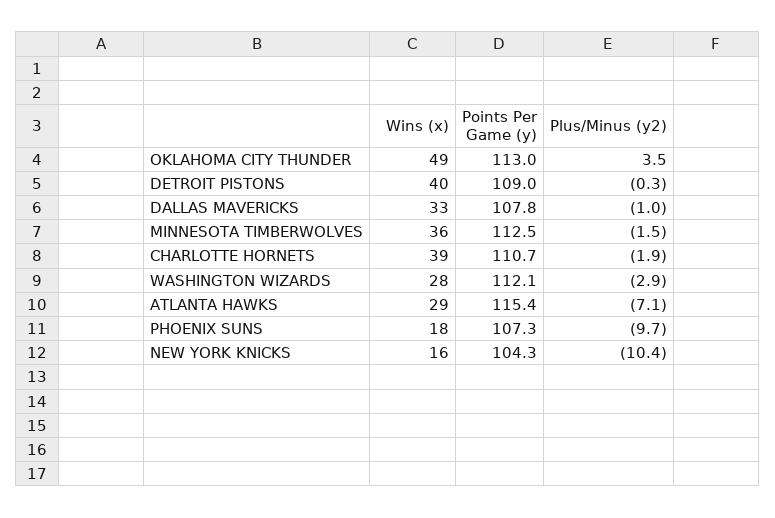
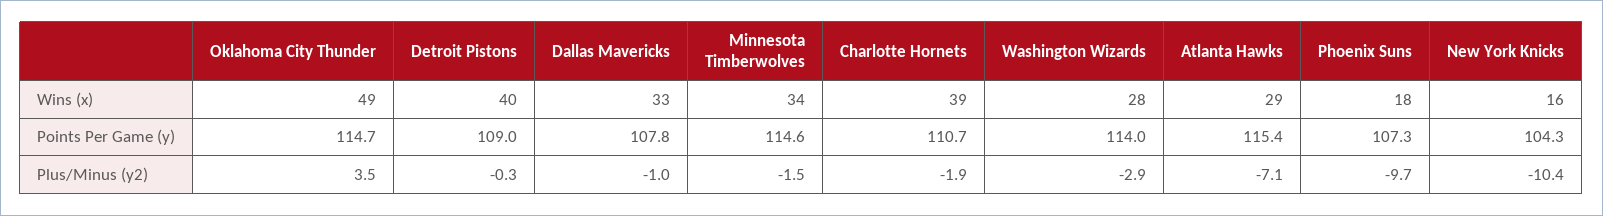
  {
    "Wins (x)": {
      "OKLAHOMA CITY THUNDER": 49,
      "DETROIT PISTONS": 40,
      "DALLAS MAVERICKS": 33,
-     "MINNESOTA TIMBERWOLVES": 36,
+     "MINNESOTA TIMBERWOLVES": 34,
      "CHARLOTTE HORNETS": 39,
      "WASHINGTON WIZARDS": 28,
      "ATLANTA HAWKS": 29,
      "PHOENIX SUNS": 18,
      "NEW YORK KNICKS": 16
    },
    "Points Per Game (y)": {
-     "OKLAHOMA CITY THUNDER": 113,
+     "OKLAHOMA CITY THUNDER": 114.7,
      "DETROIT PISTONS": 109,
      "DALLAS MAVERICKS": 107.8,
-     "MINNESOTA TIMBERWOLVES": 112.5,
+     "MINNESOTA TIMBERWOLVES": 114.6,
      "CHARLOTTE HORNETS": 110.7,
-     "WASHINGTON WIZARDS": 112.1,
+     "WASHINGTON WIZARDS": 114,
      "ATLANTA HAWKS": 115.4,
      "PHOENIX SUNS": 107.3,
      "NEW YORK KNICKS": 104.3
    },
    "Plus/Minus (y2)": {
      "OKLAHOMA CITY THUNDER": 3.5,
      "DETROIT PISTONS": -0.3,
      "DALLAS MAVERICKS": -1,
      "MINNESOTA TIMBERWOLVES": -1.5,
      "CHARLOTTE HORNETS": -1.9,
      "WASHINGTON WIZARDS": -2.9,
      "ATLANTA HAWKS": -7.1,
      "PHOENIX SUNS": -9.7,
      "NEW YORK KNICKS": -10.4
    }
  }

